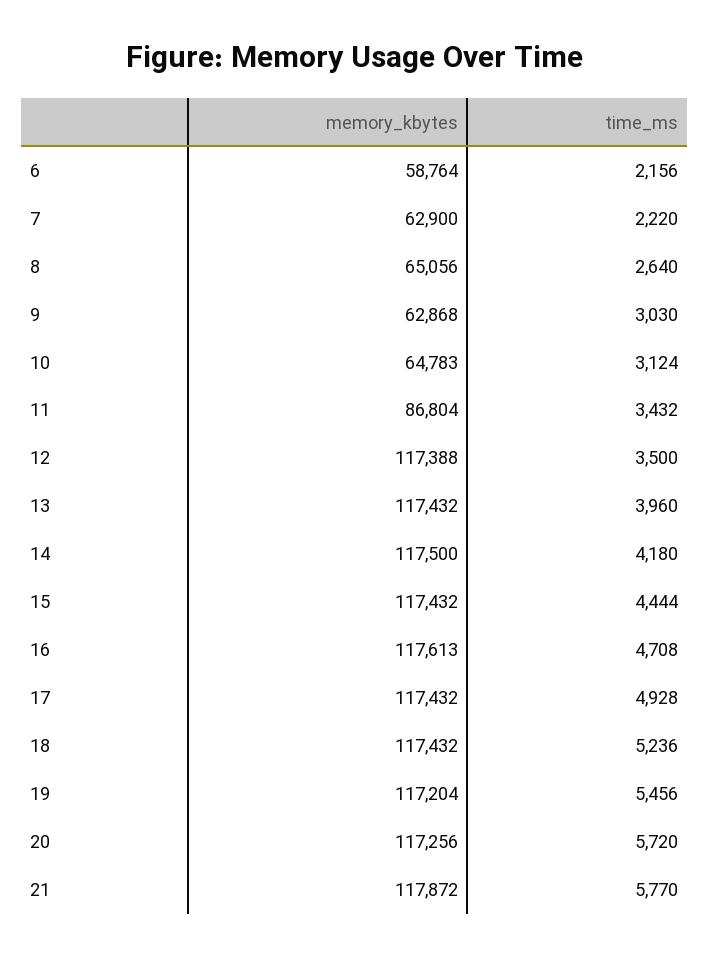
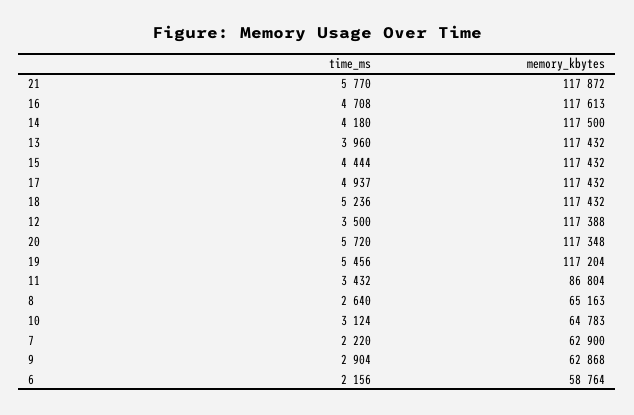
  {
    "memory_kbytes": {
      "6": 58764,
      "7": 62900,
-     "8": 65056,
+     "8": 65163,
      "9": 62868,
      "10": 64783,
      "11": 86804,
      "12": 117388,
      "13": 117432,
      "14": 117500,
      "15": 117432,
      "16": 117613,
      "17": 117432,
      "18": 117432,
      "19": 117204,
-     "20": 117256,
+     "20": 117348,
      "21": 117872
    },
    "time_ms": {
      "6": 2156,
      "7": 2220,
      "8": 2640,
-     "9": 3030,
+     "9": 2904,
      "10": 3124,
      "11": 3432,
      "12": 3500,
      "13": 3960,
      "14": 4180,
      "15": 4444,
      "16": 4708,
-     "17": 4928,
+     "17": 4937,
      "18": 5236,
      "19": 5456,
      "20": 5720,
      "21": 5770
    }
  }

